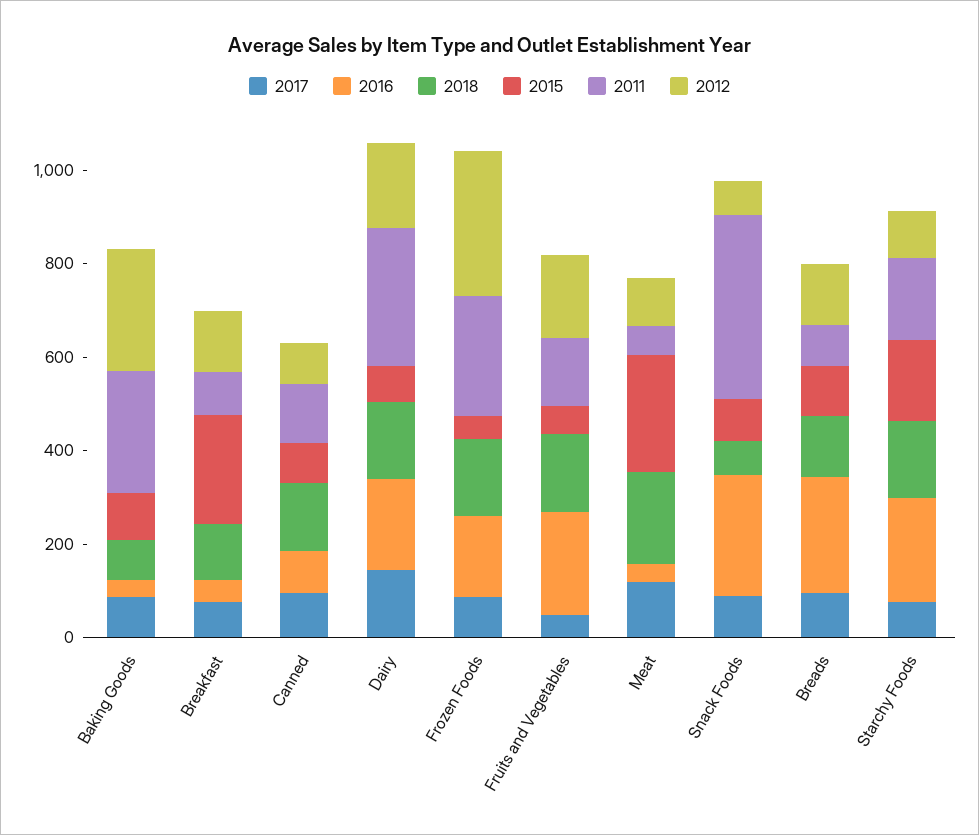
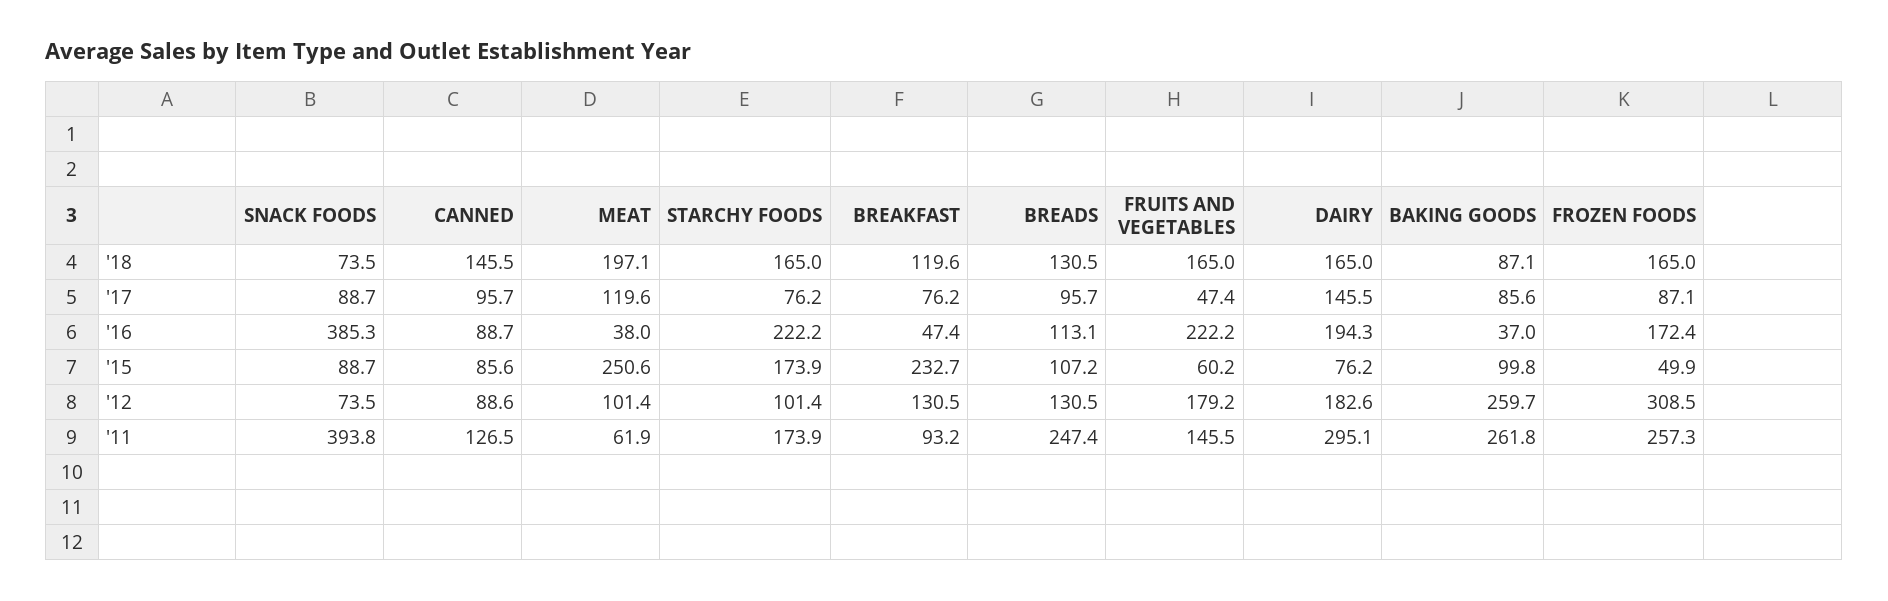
  {
    "2017": {
      "Baking Goods": 85.6,
      "Breakfast": 76.2,
      "Canned": 95.7,
      "Dairy": 145.5,
      "Frozen Foods": 87.1,
      "Fruits and Vegetables": 47.4,
      "Meat": 119.6,
      "Snack Foods": 88.7,
      "Breads": 95.7,
      "Starchy Foods": 76.2
    },
    "2016": {
      "Baking Goods": 37,
      "Breakfast": 47.4,
      "Canned": 88.7,
      "Dairy": 194.3,
      "Frozen Foods": 172.4,
      "Fruits and Vegetables": 222.2,
      "Meat": 38,
-     "Snack Foods": 250,
+     "Snack Foods": 385.3,
-     "Breads": 250,
+     "Breads": 113.1,
      "Starchy Foods": 222.2
    },
    "2018": {
      "Baking Goods": 87.1,
      "Breakfast": 119.6,
      "Canned": 145.5,
      "Dairy": 165,
      "Frozen Foods": 165,
      "Fruits and Vegetables": 165,
      "Meat": 197.1,
      "Snack Foods": 73.5,
      "Breads": 130.5,
      "Starchy Foods": 165
    },
    "2015": {
      "Baking Goods": 99.8,
      "Breakfast": 232.7,
      "Canned": 85.6,
      "Dairy": 76.2,
      "Frozen Foods": 49.9,
      "Fruits and Vegetables": 60.2,
      "Meat": 250.6,
      "Snack Foods": 88.7,
      "Breads": 107.2,
      "Starchy Foods": 173.9
    },
    "2011": {
      "Baking Goods": 261.8,
      "Breakfast": 93.2,
      "Canned": 126.5,
      "Dairy": 295.1,
      "Frozen Foods": 257.3,
      "Fruits and Vegetables": 145.5,
      "Meat": 61.9,
      "Snack Foods": 393.8,
-     "Breads": 100,
+     "Breads": 247.4,
      "Starchy Foods": 173.9
    },
    "2012": {
      "Baking Goods": 259.7,
      "Breakfast": 130.5,
      "Canned": 88.6,
      "Dairy": 182.6,
      "Frozen Foods": 308.5,
      "Fruits and Vegetables": 179.2,
      "Meat": 101.4,
      "Snack Foods": 73.5,
      "Breads": 130.5,
      "Starchy Foods": 101.4
    }
  }

